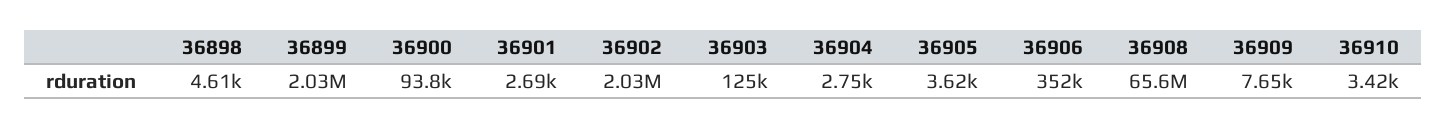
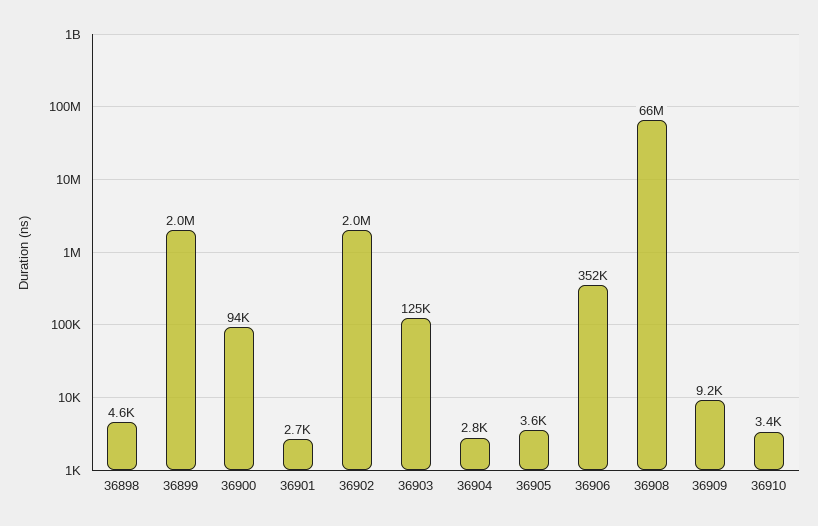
  {
    "36898": 4610,
    "36899": 2030000,
    "36900": 93800,
    "36901": 2690,
    "36902": 2030000,
    "36903": 125000,
    "36904": 2750,
    "36905": 3620,
    "36906": 352000,
    "36908": 65600000,
-   "36909": 7650,
+   "36909": 9200,
    "36910": 3420
  }

